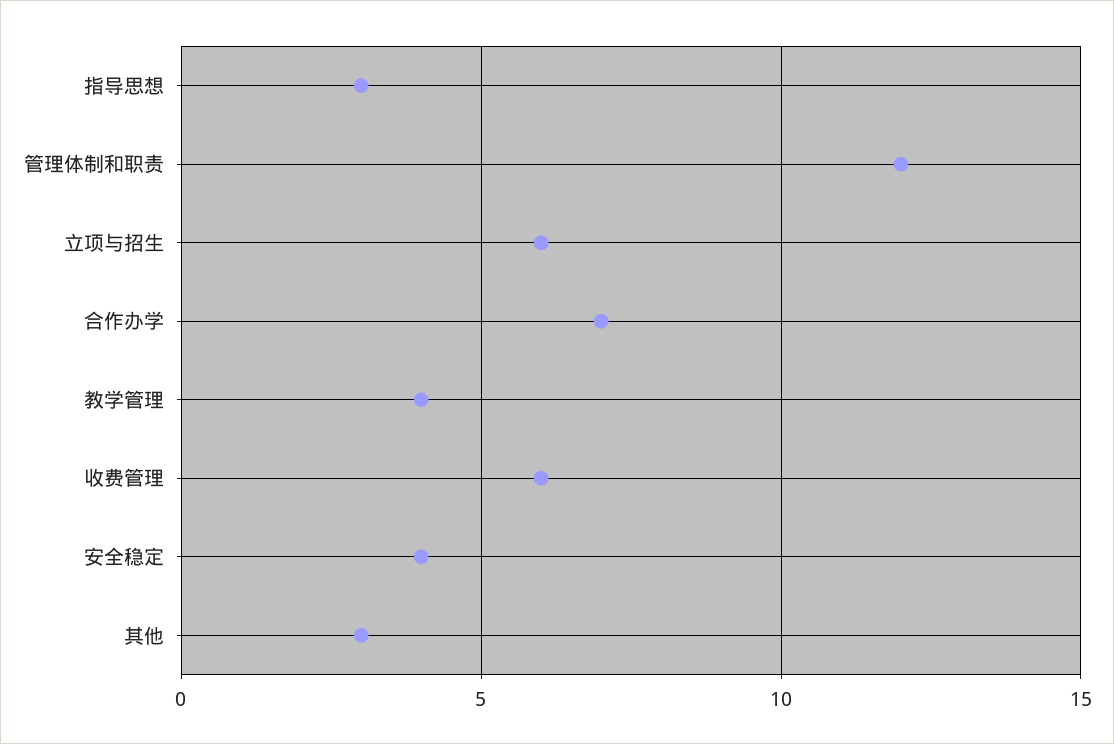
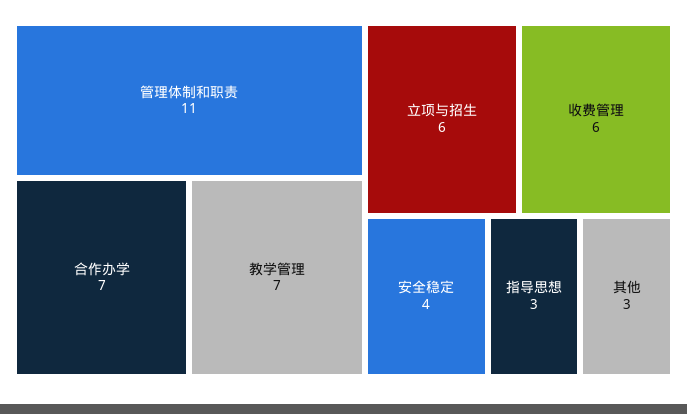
  {
    "指导思想": 3,
-   "管理体制和职责": 12,
+   "管理体制和职责": 11,
    "立项与招生": 6,
    "合作办学": 7,
-   "教学管理": 4,
+   "教学管理": 7,
    "收费管理": 6,
    "安全稳定": 4,
    "其他": 3
  }

